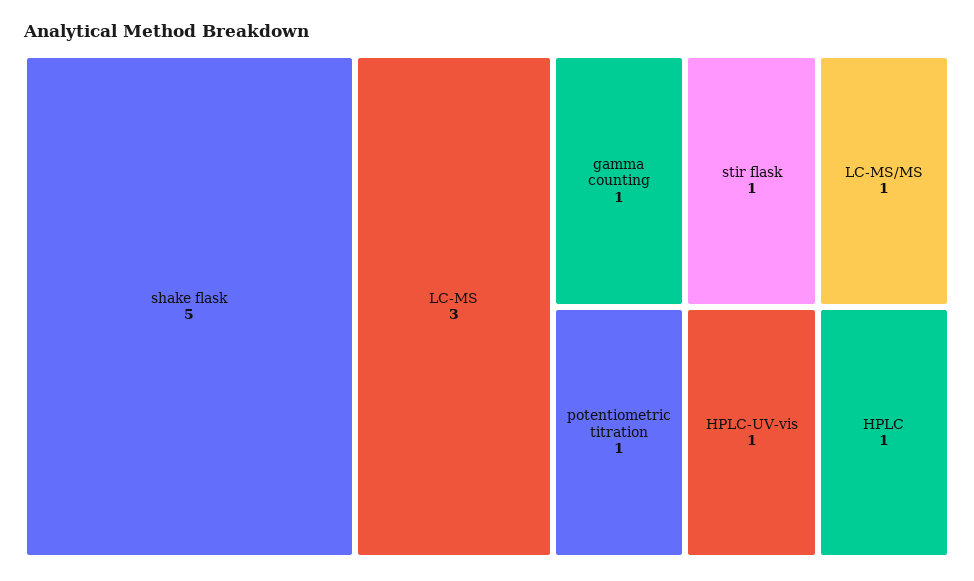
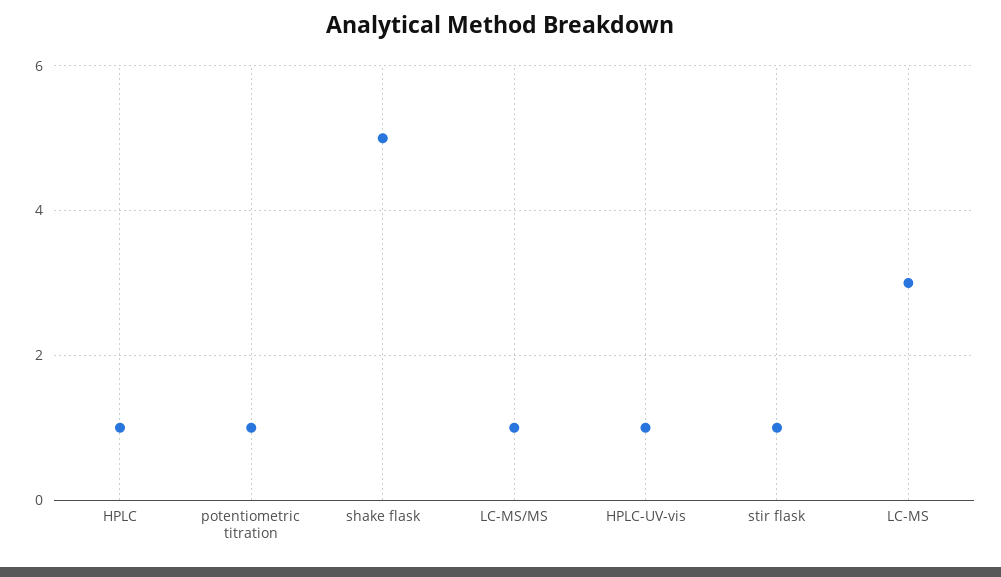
  {
    "shake flask": 5,
    "LC-MS": 3,
-   "gamma counting": 1,
    "stir flask": 1,
    "LC-MS/MS": 1,
    "potentiometric titration": 1,
    "HPLC-UV-vis": 1,
    "HPLC": 1
  }

